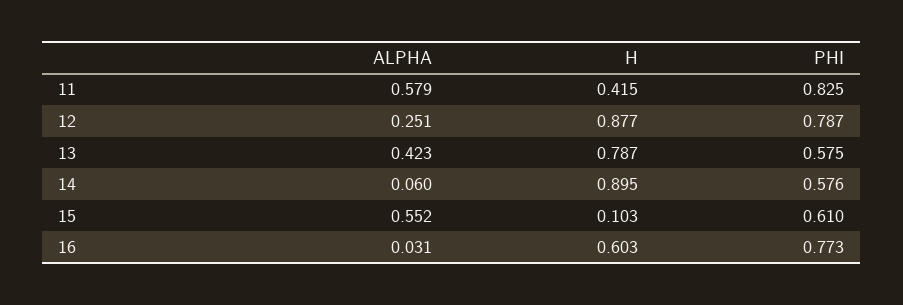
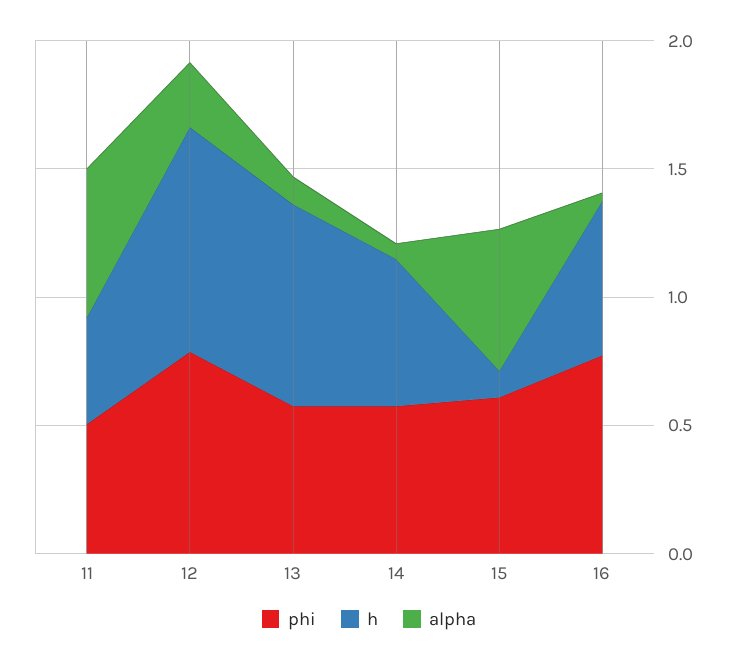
  {
    "ALPHA": {
      "11": 0.579,
      "12": 0.251,
-     "13": 0.423,
+     "13": 0.1,
      "14": 0.06,
      "15": 0.552,
      "16": 0.031
    },
    "H": {
      "11": 0.415,
      "12": 0.877,
      "13": 0.787,
-     "14": 0.895,
+     "14": 0.6,
      "15": 0.103,
      "16": 0.603
    },
    "PHI": {
-     "11": 0.825,
+     "11": 0.5,
      "12": 0.787,
      "13": 0.575,
      "14": 0.576,
      "15": 0.61,
      "16": 0.773
    }
  }

